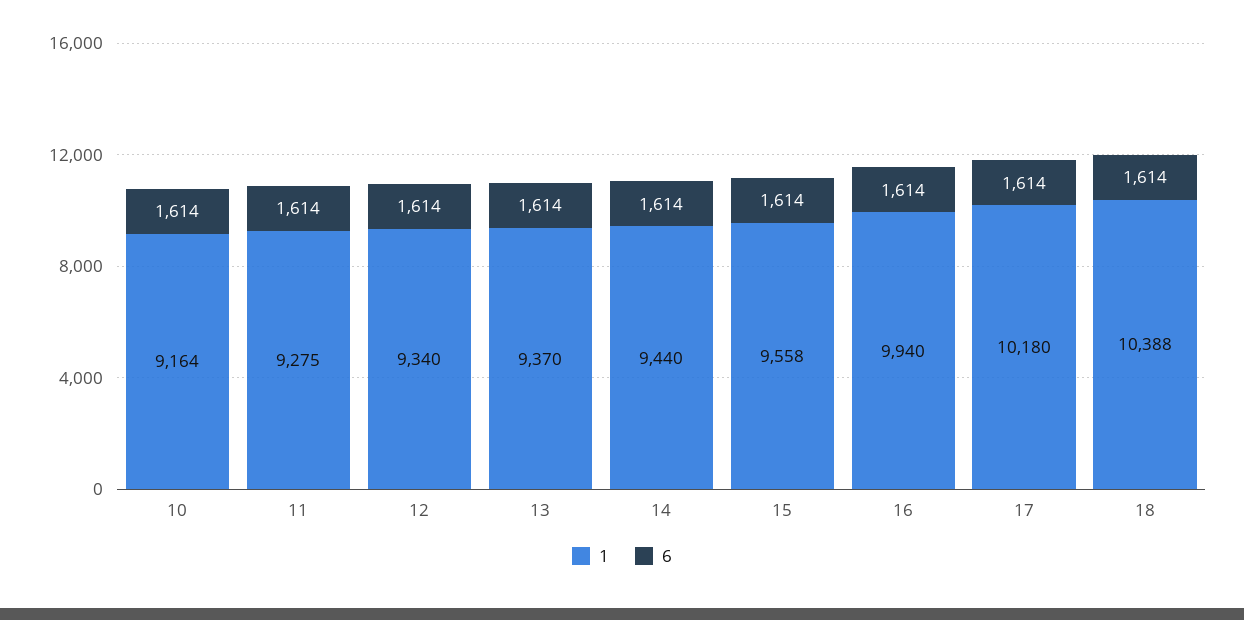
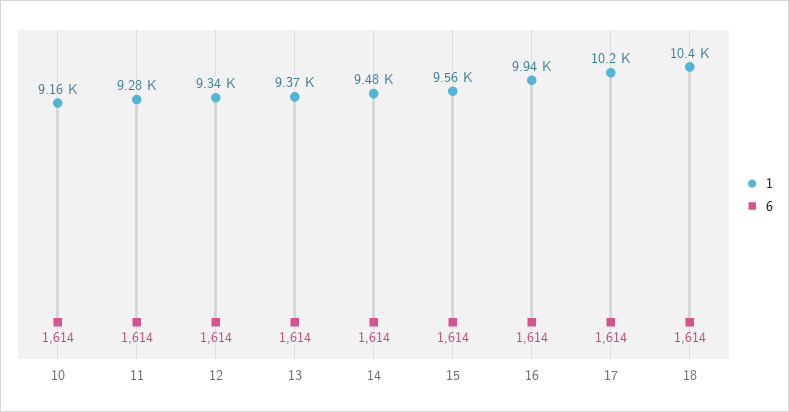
  {
    "1": {
      "10": 9164,
      "11": 9275,
      "12": 9340,
      "13": 9370,
-     "14": 9440,
+     "14": 9480,
      "15": 9558,
      "16": 9940,
      "17": 10180,
      "18": 10388
    },
    "6": {
      "10": 1614,
      "11": 1614,
      "12": 1614,
      "13": 1614,
      "14": 1614,
      "15": 1614,
      "16": 1614,
      "17": 1614,
      "18": 1614
    }
  }

